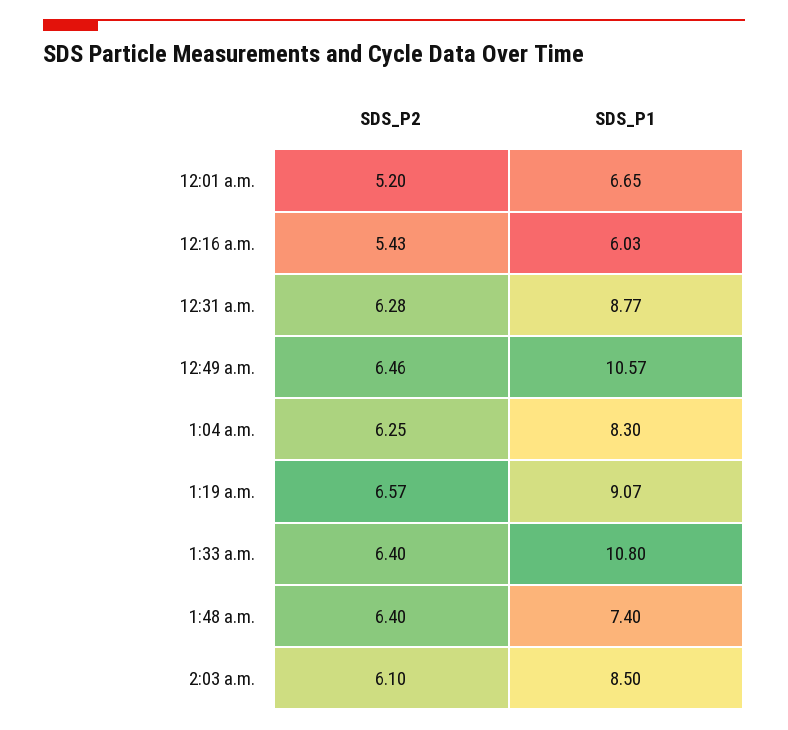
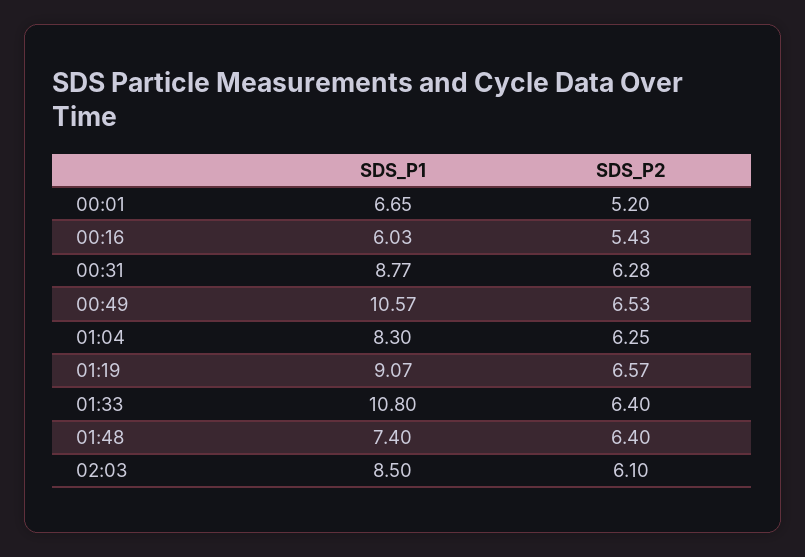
  {
    "SDS_P2": {
      "12:01 a.m.": 5.2,
      "12:16 a.m.": 5.43,
      "12:31 a.m.": 6.28,
-     "12:49 a.m.": 6.46,
+     "12:49 a.m.": 6.53,
      "1:04 a.m.": 6.25,
      "1:19 a.m.": 6.57,
      "1:33 a.m.": 6.4,
      "1:48 a.m.": 6.4,
      "2:03 a.m.": 6.1
    },
    "SDS_P1": {
      "12:01 a.m.": 6.65,
      "12:16 a.m.": 6.03,
      "12:31 a.m.": 8.77,
      "12:49 a.m.": 10.57,
      "1:04 a.m.": 8.3,
      "1:19 a.m.": 9.07,
      "1:33 a.m.": 10.8,
      "1:48 a.m.": 7.4,
      "2:03 a.m.": 8.5
    }
  }

